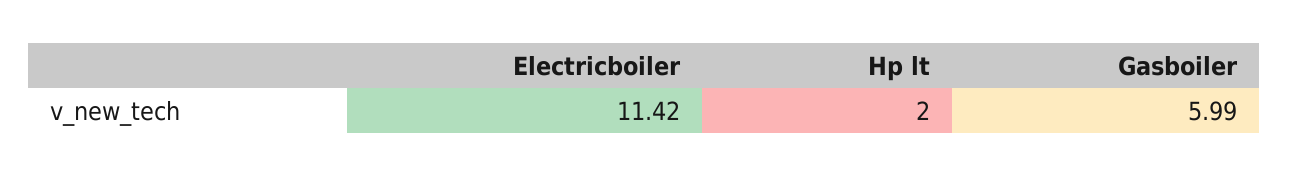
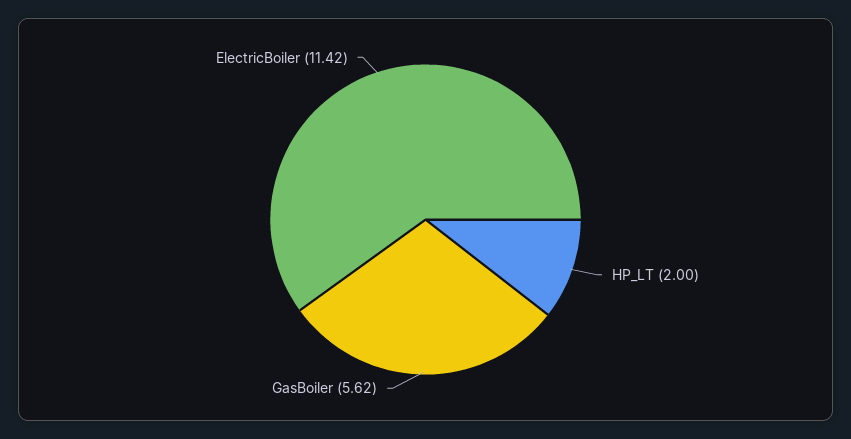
  {
    "Electricboiler": 11.42,
    "Hp lt": 2,
-   "Gasboiler": 5.99
+   "Gasboiler": 5.62
  }

